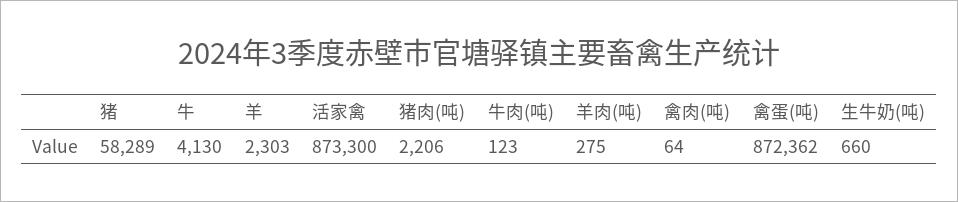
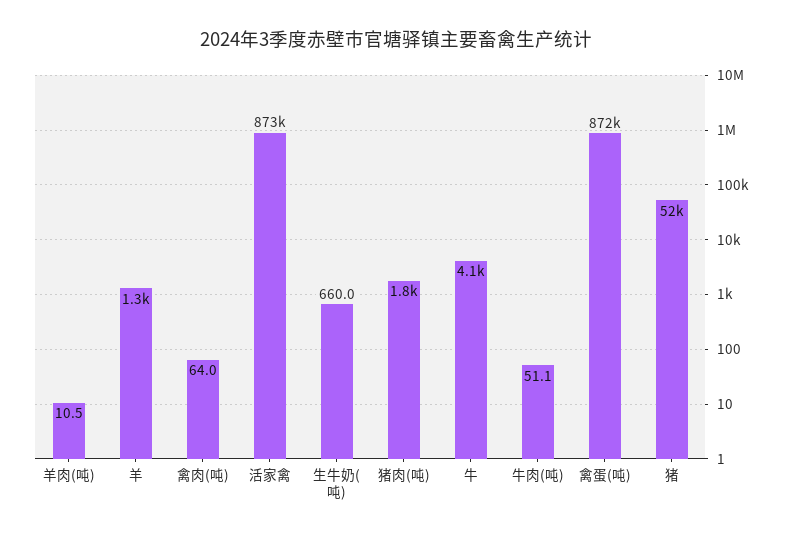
  {
-   "猪": 58289,
+   "猪": 52000,
    "牛": 4130,
-   "羊": 2303,
+   "羊": 1300,
    "活家禽": 873300,
-   "猪肉(吨)": 2206,
+   "猪肉(吨)": 1800,
-   "牛肉(吨)": 123,
+   "牛肉(吨)": 51.1,
-   "羊肉(吨)": 275,
+   "羊肉(吨)": 10.5,
    "禽肉(吨)": 64,
    "禽蛋(吨)": 872362,
    "生牛奶(吨)": 660
  }

